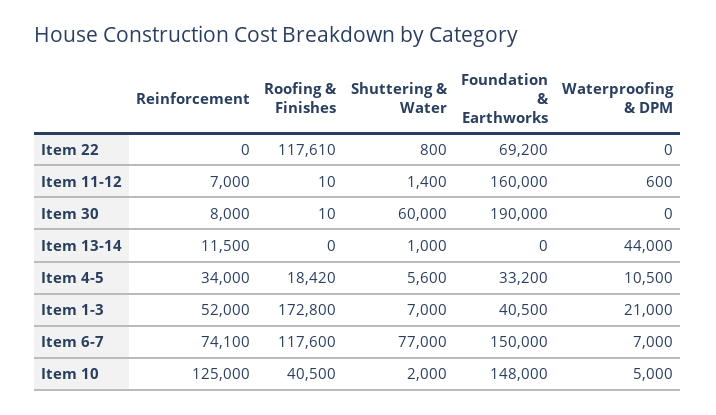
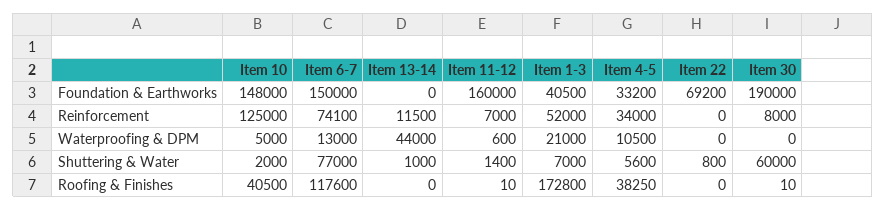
  {
    "Reinforcement": {
      "Item 22": 0,
      "Item 11-12": 7000,
      "Item 30": 8000,
      "Item 13-14": 11500,
      "Item 4-5": 34000,
      "Item 1-3": 52000,
      "Item 6-7": 74100,
      "Item 10": 125000
    },
    "Roofing & Finishes": {
-     "Item 22": 117610,
+     "Item 22": 0,
      "Item 11-12": 10,
      "Item 30": 10,
      "Item 13-14": 0,
-     "Item 4-5": 18420,
+     "Item 4-5": 38250,
      "Item 1-3": 172800,
      "Item 6-7": 117600,
      "Item 10": 40500
    },
    "Shuttering & Water": {
      "Item 22": 800,
      "Item 11-12": 1400,
      "Item 30": 60000,
      "Item 13-14": 1000,
      "Item 4-5": 5600,
      "Item 1-3": 7000,
      "Item 6-7": 77000,
      "Item 10": 2000
    },
    "Foundation & Earthworks": {
      "Item 22": 69200,
      "Item 11-12": 160000,
      "Item 30": 190000,
      "Item 13-14": 0,
      "Item 4-5": 33200,
      "Item 1-3": 40500,
      "Item 6-7": 150000,
      "Item 10": 148000
    },
    "Waterproofing & DPM": {
      "Item 22": 0,
      "Item 11-12": 600,
      "Item 30": 0,
      "Item 13-14": 44000,
      "Item 4-5": 10500,
      "Item 1-3": 21000,
-     "Item 6-7": 7000,
+     "Item 6-7": 13000,
      "Item 10": 5000
    }
  }

